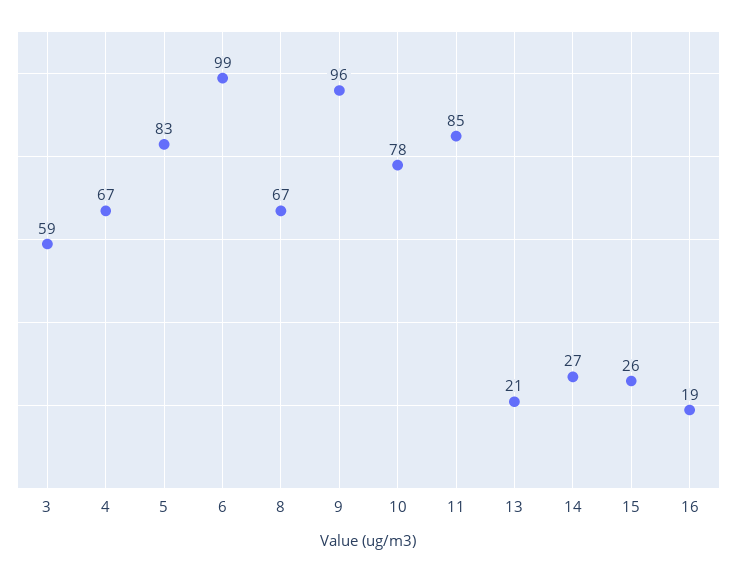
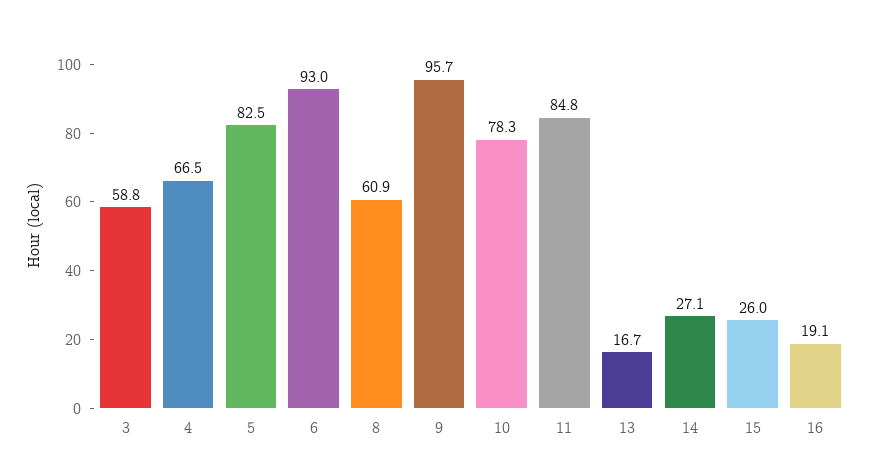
  {
    "3": 58.8,
    "4": 66.5,
    "5": 82.5,
-   "6": 99,
+   "6": 93,
-   "8": 67,
+   "8": 60.9,
    "9": 95.7,
    "10": 78.3,
    "11": 84.8,
-   "13": 21,
+   "13": 16.7,
    "14": 27.1,
    "15": 26,
    "16": 19.1
  }

